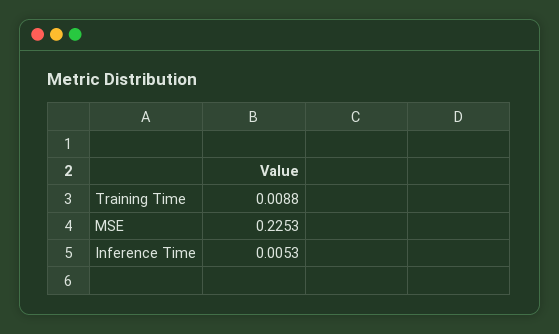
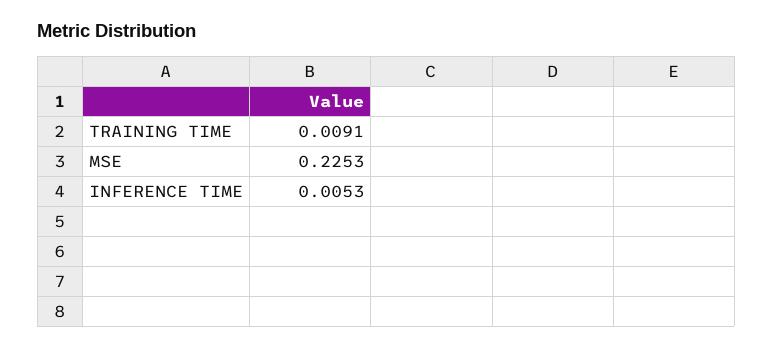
  {
-   "Training Time": 0.0088,
+   "Training Time": 0.0091,
    "MSE": 0.2253,
    "Inference Time": 0.0053
  }

